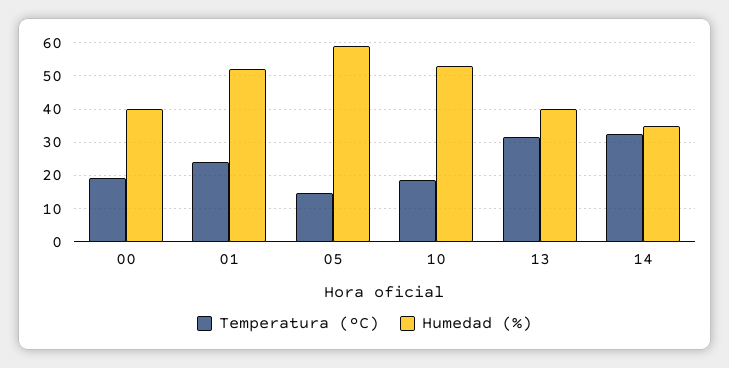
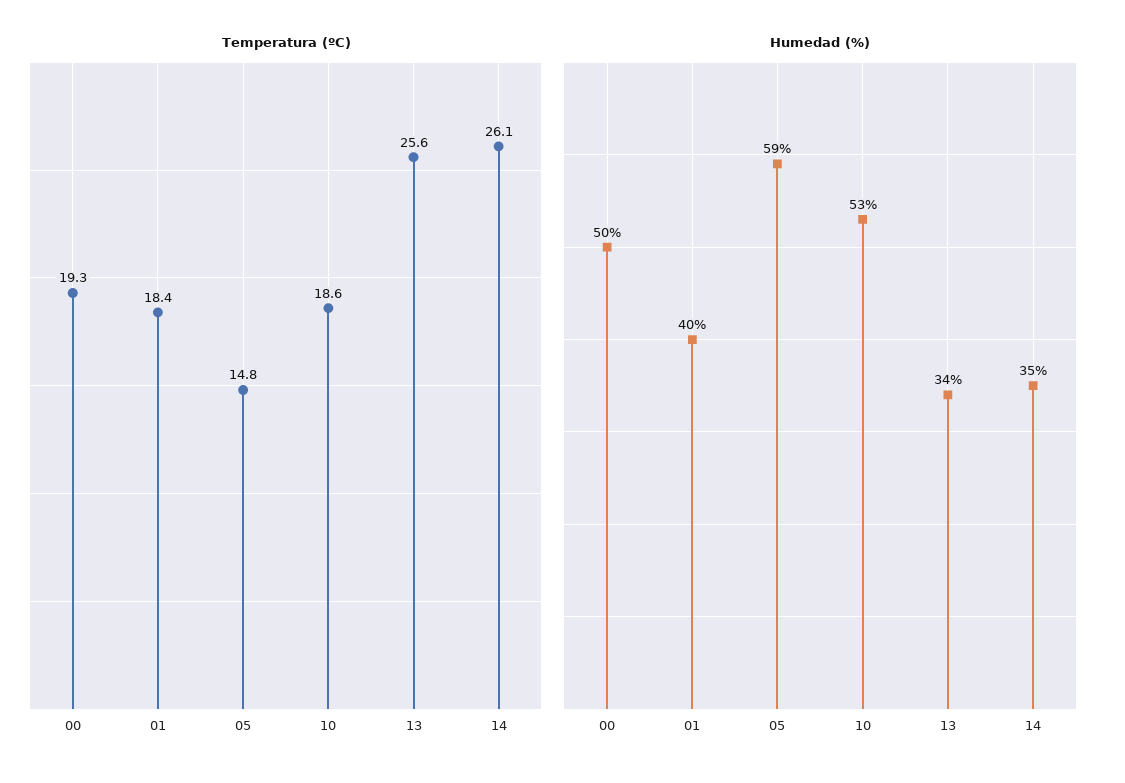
  {
    "Temperatura (ºC)": {
      "00": 19.3,
-     "01": 24,
+     "01": 18.4,
      "05": 14.8,
      "10": 18.6,
-     "13": 32,
+     "13": 25.6,
-     "14": 32
+     "14": 26.1
    },
    "Humedad (%)": {
-     "00": 40,
+     "00": 50,
-     "01": 52,
+     "01": 40,
      "05": 59,
      "10": 53,
-     "13": 40,
+     "13": 34,
      "14": 35
    }
  }

